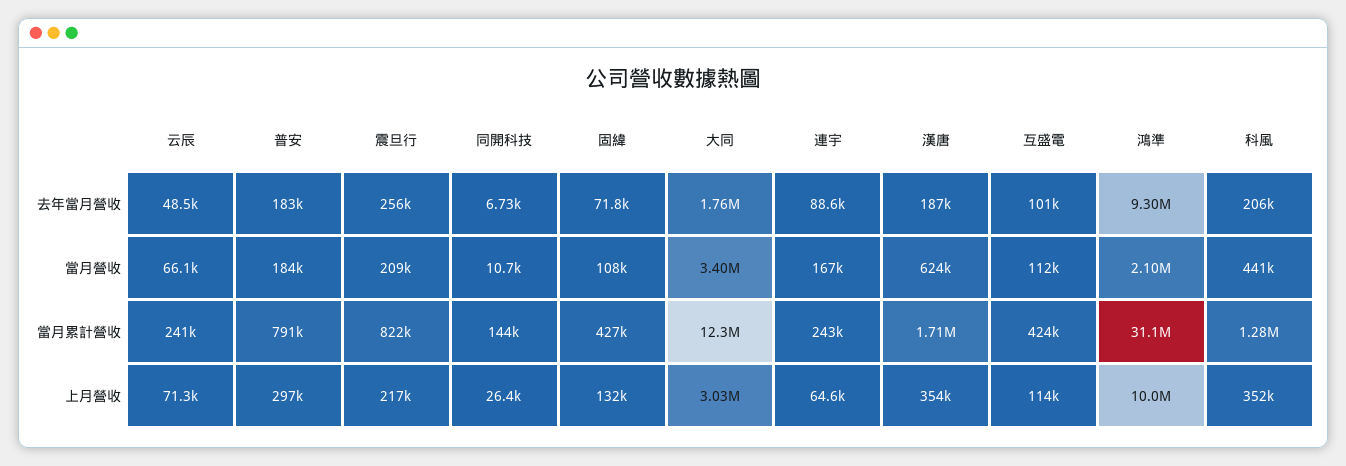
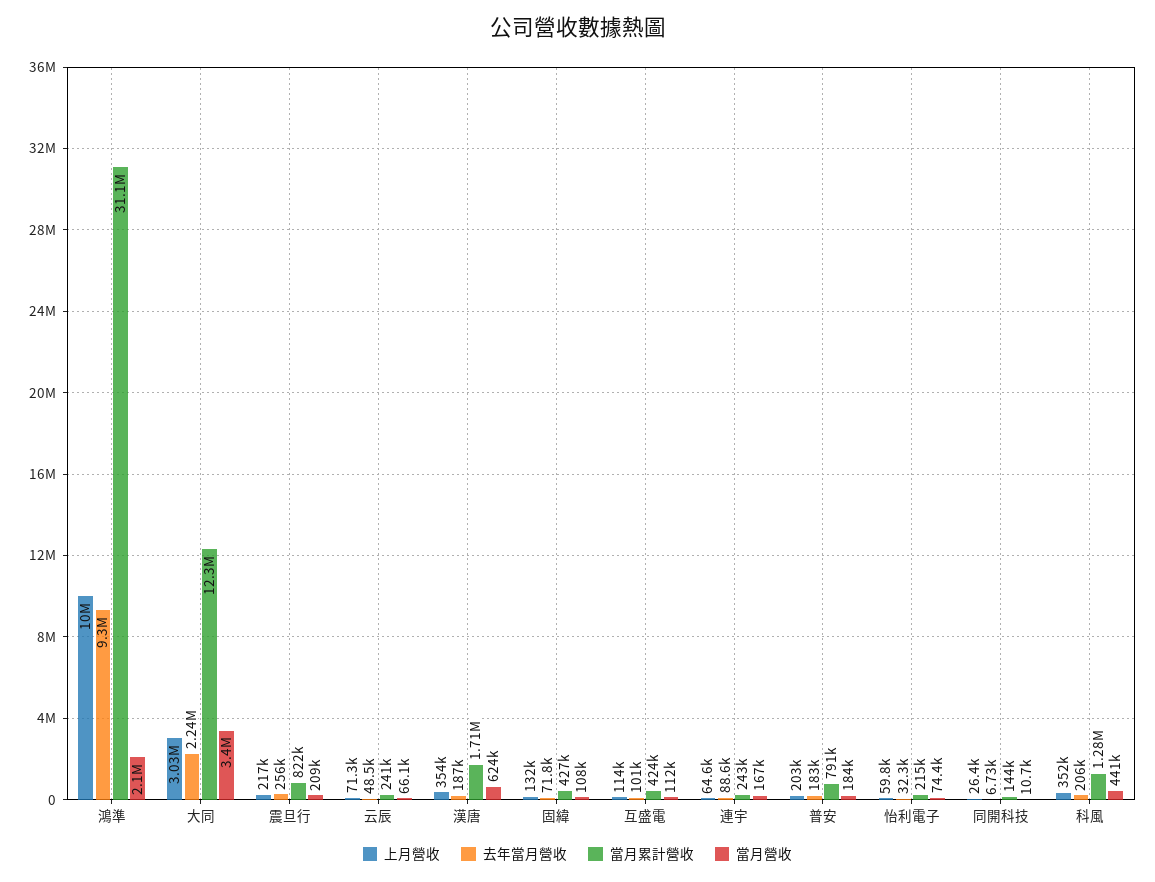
  {
    "去年當月營收": {
      "云辰": 48500,
      "普安": 183000,
      "震旦行": 256000,
      "同開科技": 6730,
      "固緯": 71800,
-     "大同": 1760000,
+     "大同": 2240000,
      "連宇": 88600,
      "漢唐": 187000,
      "互盛電": 101000,
      "鴻準": 9300000,
-     "科風": 206000
+     "科風": 206000,
+     "怡利電子": 32300
    },
    "當月營收": {
      "云辰": 66100,
      "普安": 184000,
      "震旦行": 209000,
      "同開科技": 10700,
      "固緯": 108000,
      "大同": 3400000,
      "連宇": 167000,
      "漢唐": 624000,
      "互盛電": 112000,
      "鴻準": 2100000,
-     "科風": 441000
+     "科風": 441000,
+     "怡利電子": 74400
    },
    "當月累計營收": {
      "云辰": 241000,
      "普安": 791000,
      "震旦行": 822000,
      "同開科技": 144000,
      "固緯": 427000,
      "大同": 12300000,
      "連宇": 243000,
      "漢唐": 1710000,
      "互盛電": 424000,
      "鴻準": 31100000,
-     "科風": 1280000
+     "科風": 1280000,
+     "怡利電子": 215000
    },
    "上月營收": {
      "云辰": 71300,
-     "普安": 297000,
+     "普安": 203000,
      "震旦行": 217000,
      "同開科技": 26400,
      "固緯": 132000,
      "大同": 3030000,
      "連宇": 64600,
      "漢唐": 354000,
      "互盛電": 114000,
      "鴻準": 10000000,
-     "科風": 352000
+     "科風": 352000,
+     "怡利電子": 59800
    }
  }

